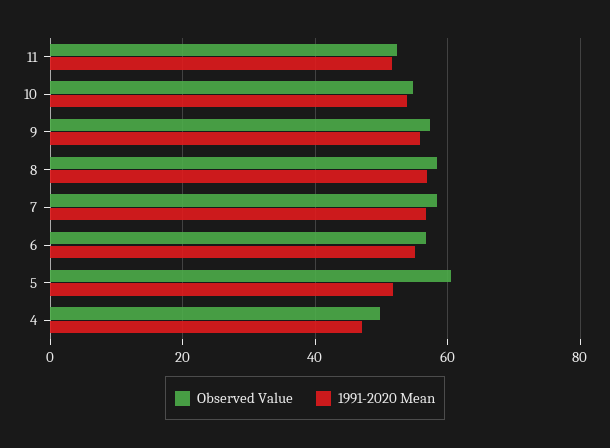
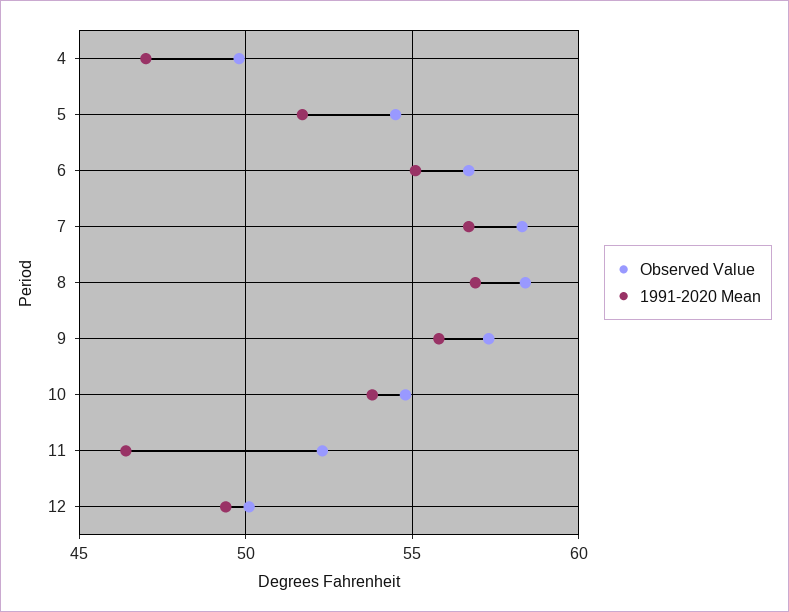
  {
    "Observed Value": {
      "11": 52.5,
      "10": 55,
      "9": 57.5,
      "8": 58.5,
      "7": 58.5,
      "6": 56.5,
-     "5": 60,
+     "5": 54.5,
-     "4": 50
+     "4": 50,
+     "12": 50
    },
    "1991-2020 Mean": {
-     "11": 52,
+     "11": 46.5,
      "10": 54,
      "9": 56,
      "8": 57,
      "7": 56.5,
      "6": 55,
      "5": 51.5,
-     "4": 47
+     "4": 47,
+     "12": 49.5
    }
  }

